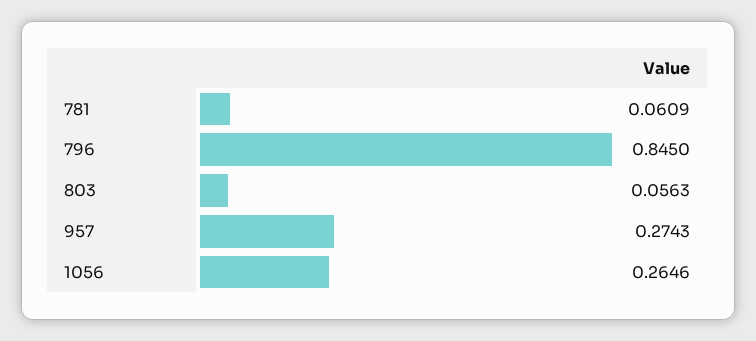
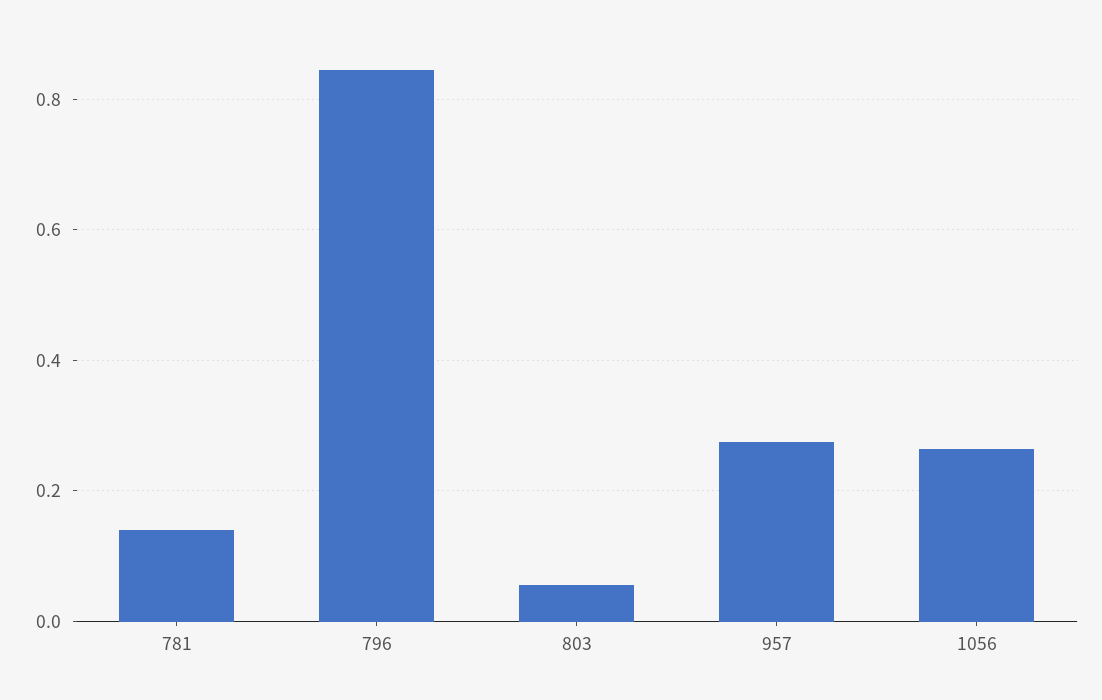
  {
-   "781": 0.0609,
+   "781": 0.14,
    "796": 0.845,
    "803": 0.0563,
    "957": 0.2743,
    "1056": 0.2646
  }

